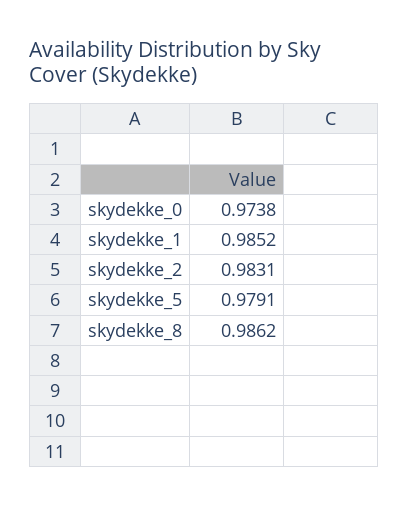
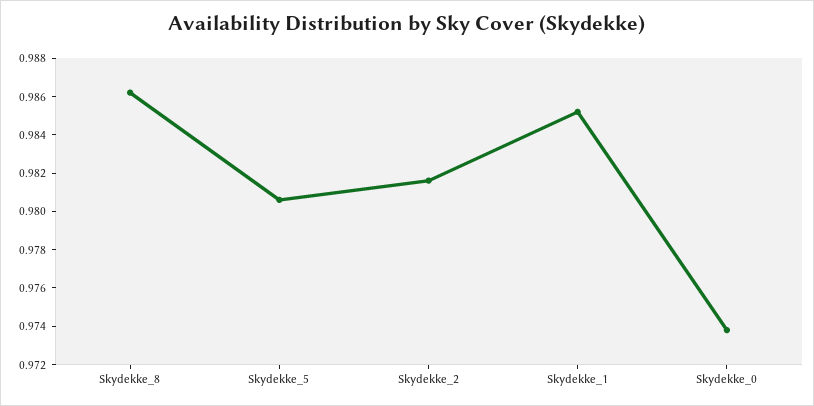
  {
    "skydekke_0": 0.9738,
    "skydekke_1": 0.9852,
-   "skydekke_2": 0.9831,
+   "skydekke_2": 0.9815,
-   "skydekke_5": 0.9791,
+   "skydekke_5": 0.9805,
    "skydekke_8": 0.9862
  }

